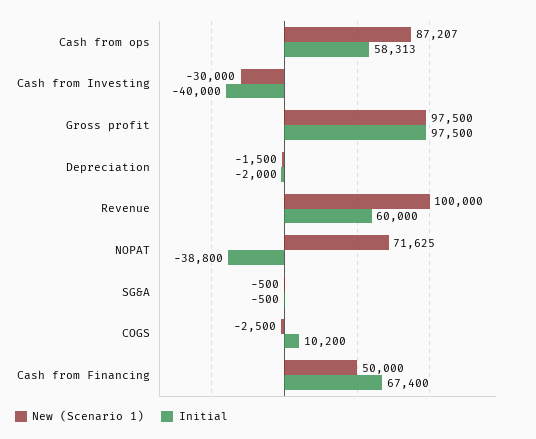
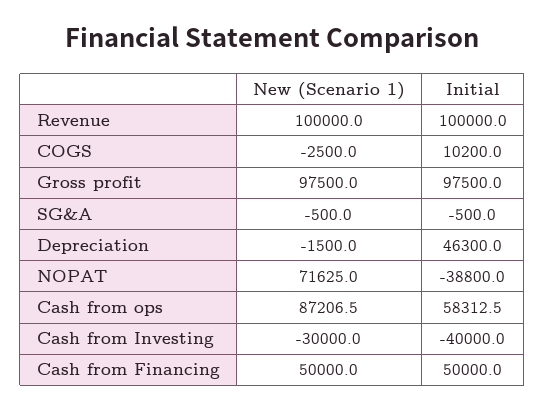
  {
    "New (Scenario 1)": {
      "Cash from ops": 87206.5,
      "Cash from Investing": -30000,
      "Gross profit": 97500,
      "Depreciation": -1500,
      "Revenue": 100000,
      "NOPAT": 71625,
      "SG&A": -500,
      "COGS": -2500,
      "Cash from Financing": 50000
    },
    "Initial": {
      "Cash from ops": 58312.5,
      "Cash from Investing": -40000,
      "Gross profit": 97500,
-     "Depreciation": -2000,
+     "Depreciation": 46300,
-     "Revenue": 60000,
+     "Revenue": 100000,
      "NOPAT": -38800,
      "SG&A": -500,
      "COGS": 10200,
-     "Cash from Financing": 67400
+     "Cash from Financing": 50000
    }
  }

